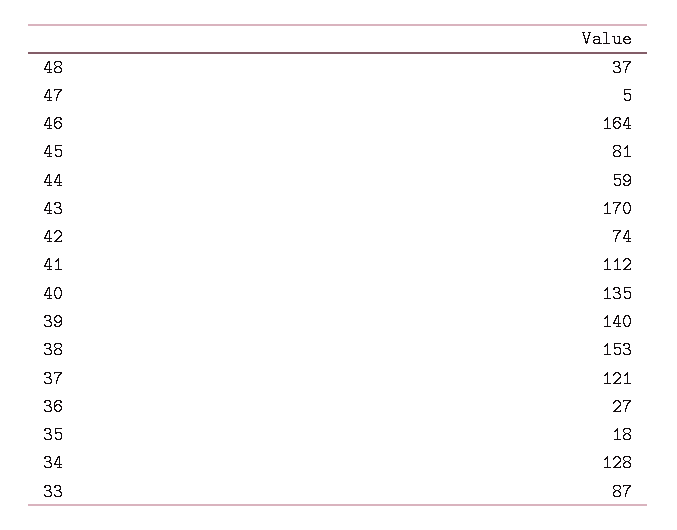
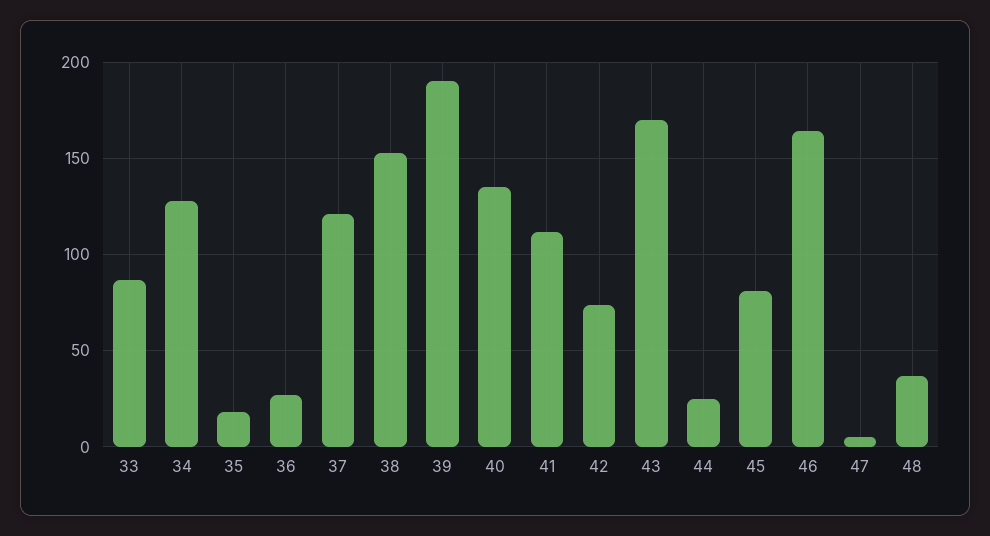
  {
    "48": 37,
    "47": 5,
    "46": 164,
    "45": 81,
-   "44": 59,
+   "44": 25,
    "43": 170,
    "42": 74,
    "41": 112,
    "40": 135,
-   "39": 140,
+   "39": 190,
    "38": 153,
    "37": 121,
    "36": 27,
    "35": 18,
    "34": 128,
    "33": 87
  }

